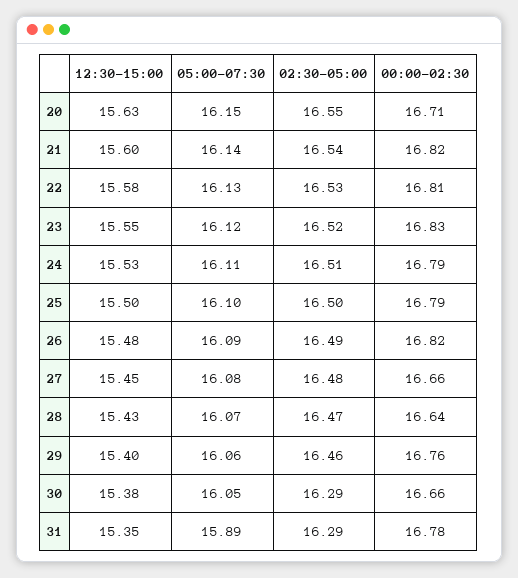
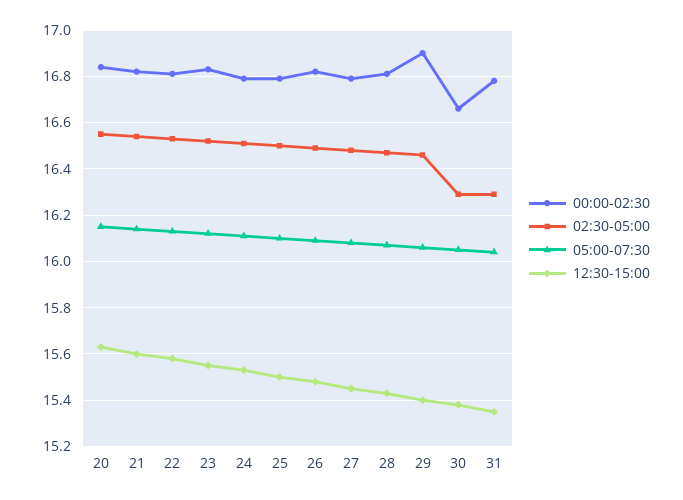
  {
    "12:30-15:00": {
      "20": 15.63,
      "21": 15.6,
      "22": 15.58,
      "23": 15.55,
      "24": 15.53,
      "25": 15.5,
      "26": 15.48,
      "27": 15.45,
      "28": 15.43,
      "29": 15.4,
      "30": 15.38,
      "31": 15.35
    },
    "05:00-07:30": {
      "20": 16.15,
      "21": 16.14,
      "22": 16.13,
      "23": 16.12,
      "24": 16.11,
      "25": 16.1,
      "26": 16.09,
      "27": 16.08,
      "28": 16.07,
      "29": 16.06,
      "30": 16.05,
-     "31": 15.89
+     "31": 16.05
    },
    "02:30-05:00": {
      "20": 16.55,
      "21": 16.54,
      "22": 16.53,
      "23": 16.52,
      "24": 16.51,
      "25": 16.5,
      "26": 16.49,
      "27": 16.48,
      "28": 16.47,
      "29": 16.46,
      "30": 16.29,
      "31": 16.29
    },
    "00:00-02:30": {
-     "20": 16.71,
+     "20": 16.85,
      "21": 16.82,
      "22": 16.81,
      "23": 16.83,
      "24": 16.79,
      "25": 16.79,
      "26": 16.82,
-     "27": 16.66,
+     "27": 16.8,
-     "28": 16.64,
+     "28": 16.8,
-     "29": 16.76,
+     "29": 16.9,
      "30": 16.66,
      "31": 16.78
    }
  }

